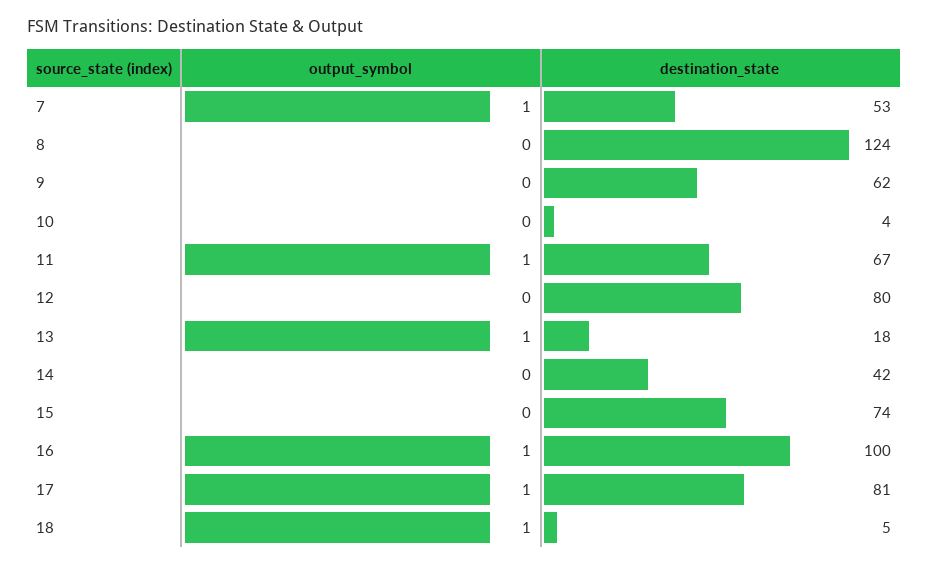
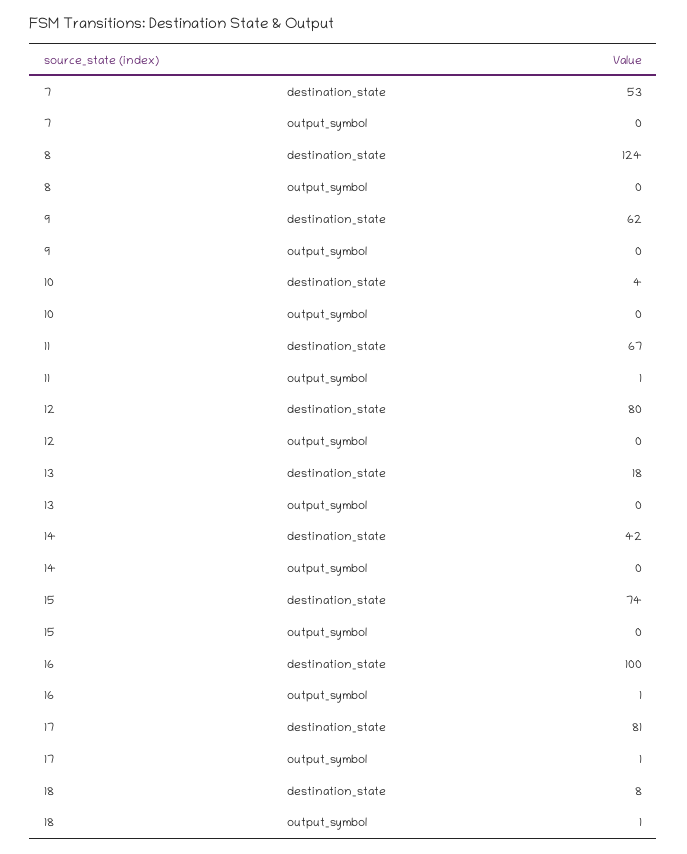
  {
    "output_symbol": {
-     "7": 1,
+     "7": 0,
      "8": 0,
      "9": 0,
      "10": 0,
      "11": 1,
      "12": 0,
-     "13": 1,
+     "13": 0,
      "14": 0,
      "15": 0,
      "16": 1,
      "17": 1,
      "18": 1
    },
    "destination_state": {
      "7": 53,
      "8": 124,
      "9": 62,
      "10": 4,
      "11": 67,
      "12": 80,
      "13": 18,
      "14": 42,
      "15": 74,
      "16": 100,
      "17": 81,
-     "18": 5
+     "18": 8
    }
  }

